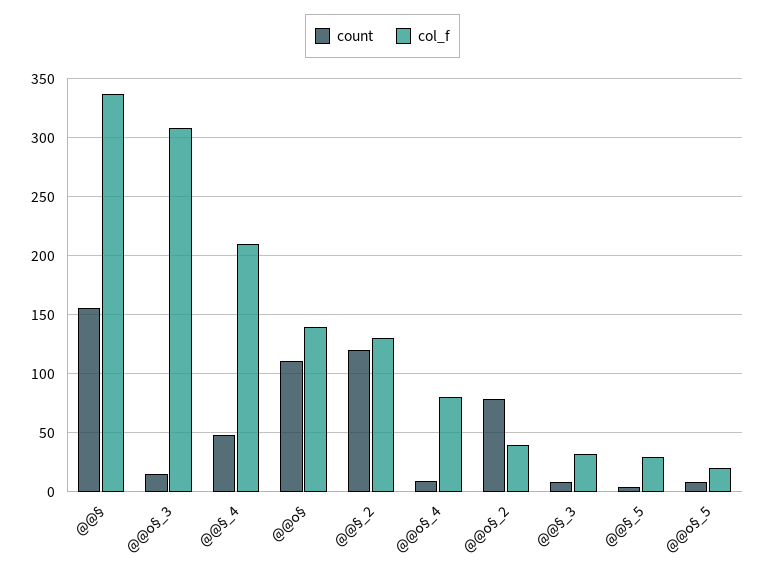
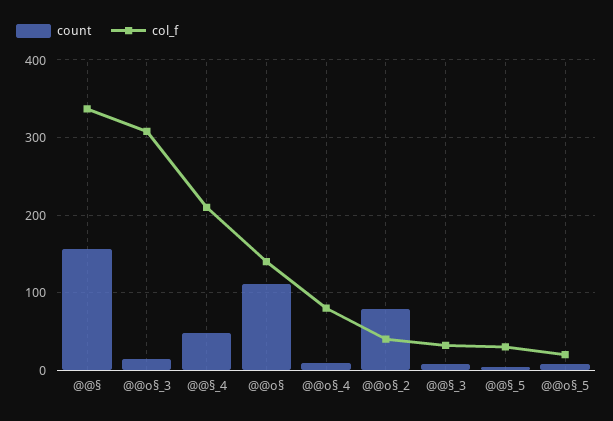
  {
    "count": {
      "@@§": 160,
      "@@o§_3": 20,
      "@@§_4": 50,
      "@@o§": 110,
-     "@@§_2": 120,
      "@@o§_4": 10,
      "@@o§_2": 80,
      "@@§_3": 10,
      "@@§_5": 0,
      "@@o§_5": 10
    },
    "col_f": {
      "@@§": 340,
      "@@o§_3": 310,
      "@@§_4": 210,
      "@@o§": 140,
-     "@@§_2": 130,
      "@@o§_4": 80,
      "@@o§_2": 40,
      "@@§_3": 30,
      "@@§_5": 30,
      "@@o§_5": 20
    }
  }

